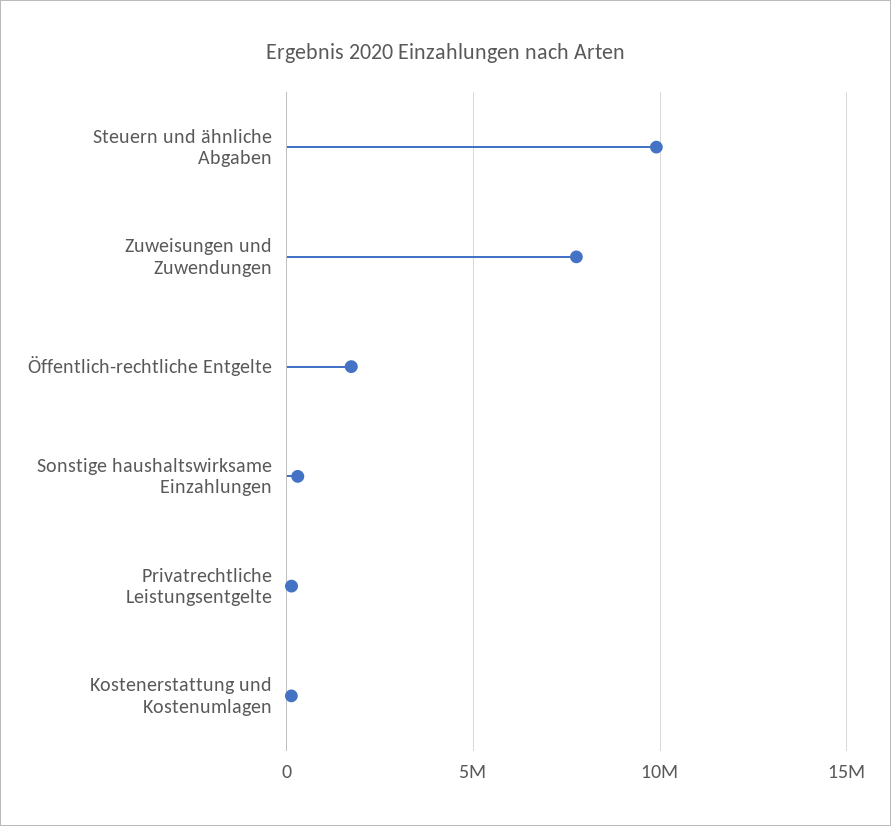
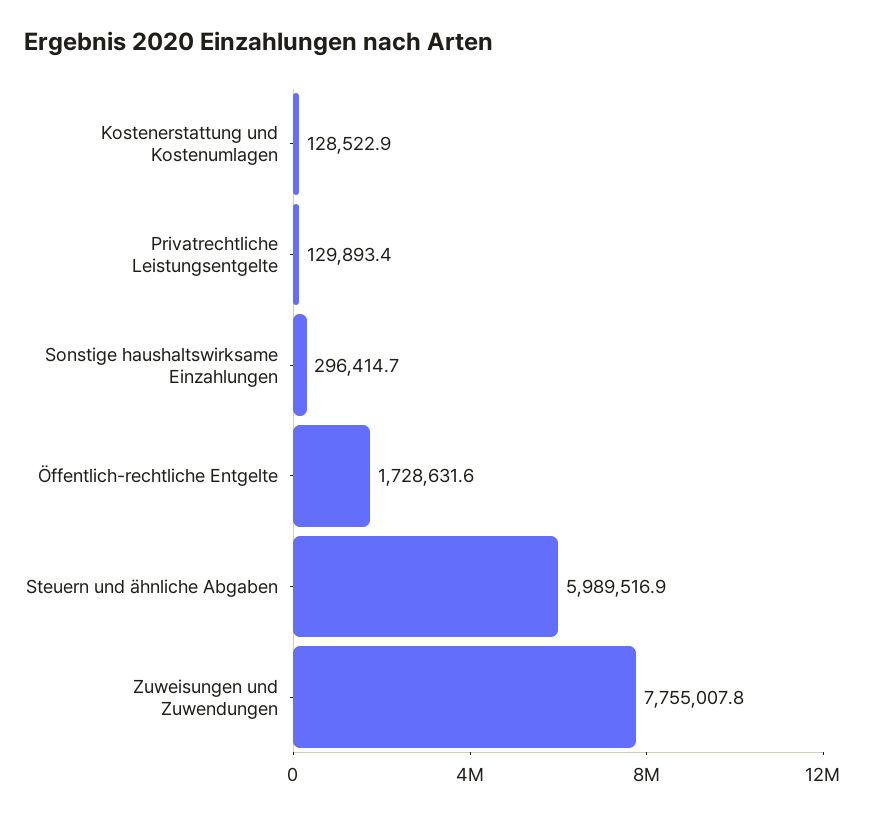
  {
-   "Steuern und ähnliche Abgaben": 10000000,
+   "Steuern und ähnliche Abgaben": 5989516.9,
    "Zuweisungen und Zuwendungen": 7755007.8,
    "Öffentlich-rechtliche Entgelte": 1728631.6,
    "Sonstige haushaltswirksame Einzahlungen": 296414.7,
    "Privatrechtliche Leistungsentgelte": 129893.4,
    "Kostenerstattung und Kostenumlagen": 128522.9
  }

